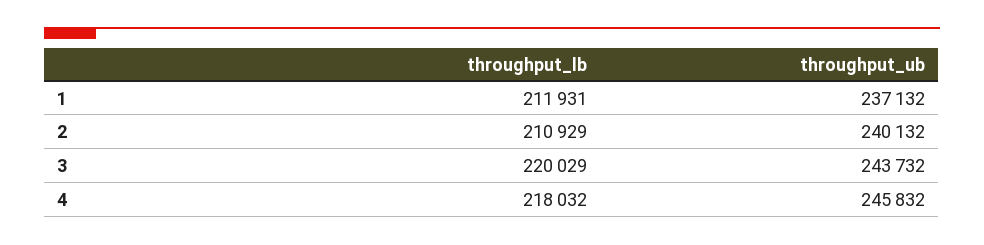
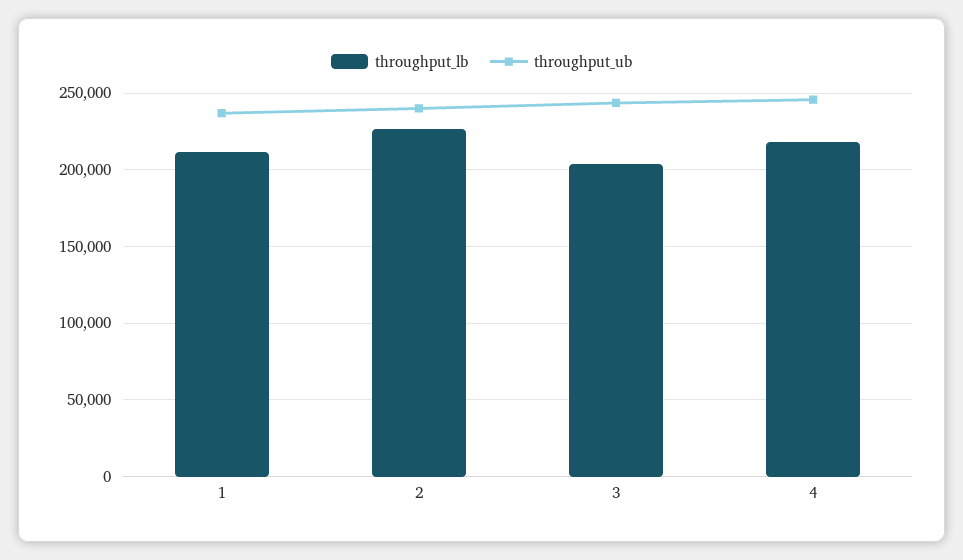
  {
    "throughput_lb": {
      "1": 211931,
-     "2": 210929,
+     "2": 225000,
-     "3": 220029,
+     "3": 205000,
      "4": 218032
    },
    "throughput_ub": {
      "1": 237132,
      "2": 240132,
      "3": 243732,
      "4": 245832
    }
  }

